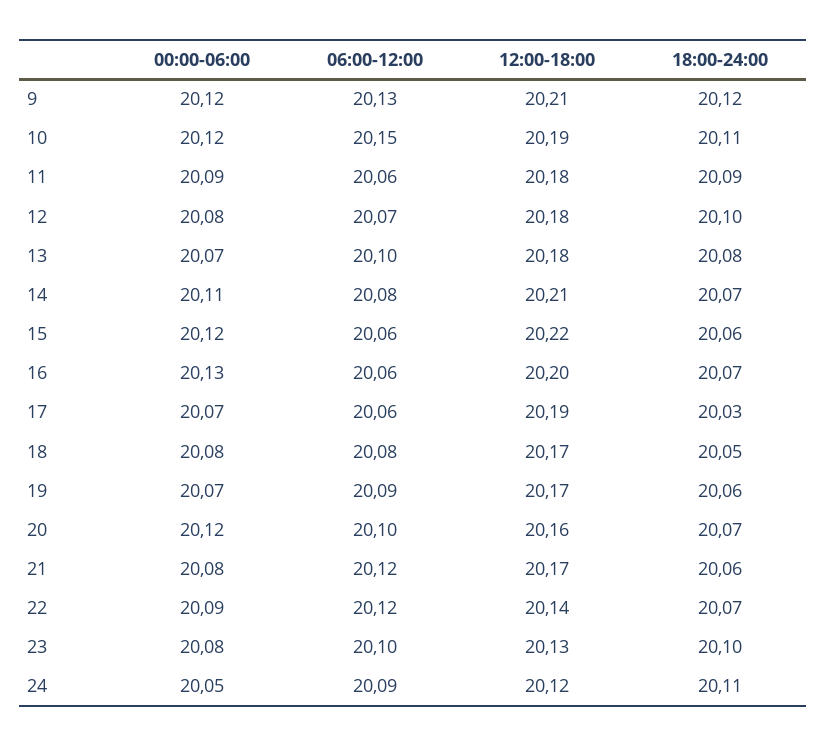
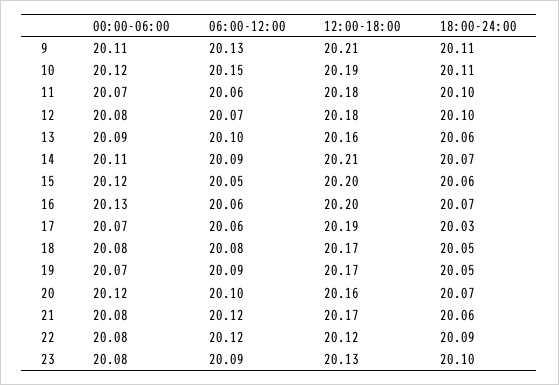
  {
    "00:00-06:00": {
-     "9": 20.12,
+     "9": 20.11,
      "10": 20.12,
-     "11": 20.09,
+     "11": 20.07,
      "12": 20.08,
-     "13": 20.07,
+     "13": 20.09,
      "14": 20.11,
      "15": 20.12,
      "16": 20.13,
      "17": 20.07,
      "18": 20.08,
      "19": 20.07,
      "20": 20.12,
      "21": 20.08,
-     "22": 20.09,
+     "22": 20.08,
-     "23": 20.08,
+     "23": 20.08
-     "24": 20.05
    },
    "06:00-12:00": {
      "9": 20.13,
      "10": 20.15,
      "11": 20.06,
      "12": 20.07,
      "13": 20.1,
-     "14": 20.08,
+     "14": 20.09,
-     "15": 20.06,
+     "15": 20.05,
      "16": 20.06,
      "17": 20.06,
      "18": 20.08,
      "19": 20.09,
      "20": 20.1,
      "21": 20.12,
      "22": 20.12,
-     "23": 20.1,
+     "23": 20.09
-     "24": 20.09
    },
    "12:00-18:00": {
      "9": 20.21,
      "10": 20.19,
      "11": 20.18,
      "12": 20.18,
-     "13": 20.18,
+     "13": 20.16,
      "14": 20.21,
-     "15": 20.22,
+     "15": 20.2,
      "16": 20.2,
      "17": 20.19,
      "18": 20.17,
      "19": 20.17,
      "20": 20.16,
      "21": 20.17,
-     "22": 20.14,
+     "22": 20.12,
-     "23": 20.13,
+     "23": 20.13
-     "24": 20.12
    },
    "18:00-24:00": {
-     "9": 20.12,
+     "9": 20.11,
      "10": 20.11,
-     "11": 20.09,
+     "11": 20.1,
      "12": 20.1,
-     "13": 20.08,
+     "13": 20.06,
      "14": 20.07,
      "15": 20.06,
      "16": 20.07,
      "17": 20.03,
      "18": 20.05,
-     "19": 20.06,
+     "19": 20.05,
      "20": 20.07,
      "21": 20.06,
-     "22": 20.07,
+     "22": 20.09,
-     "23": 20.1,
+     "23": 20.1
-     "24": 20.11
    }
  }

